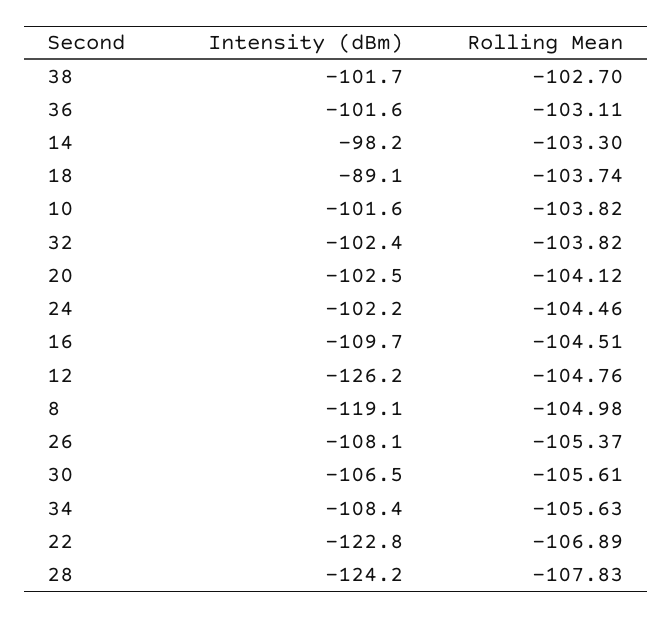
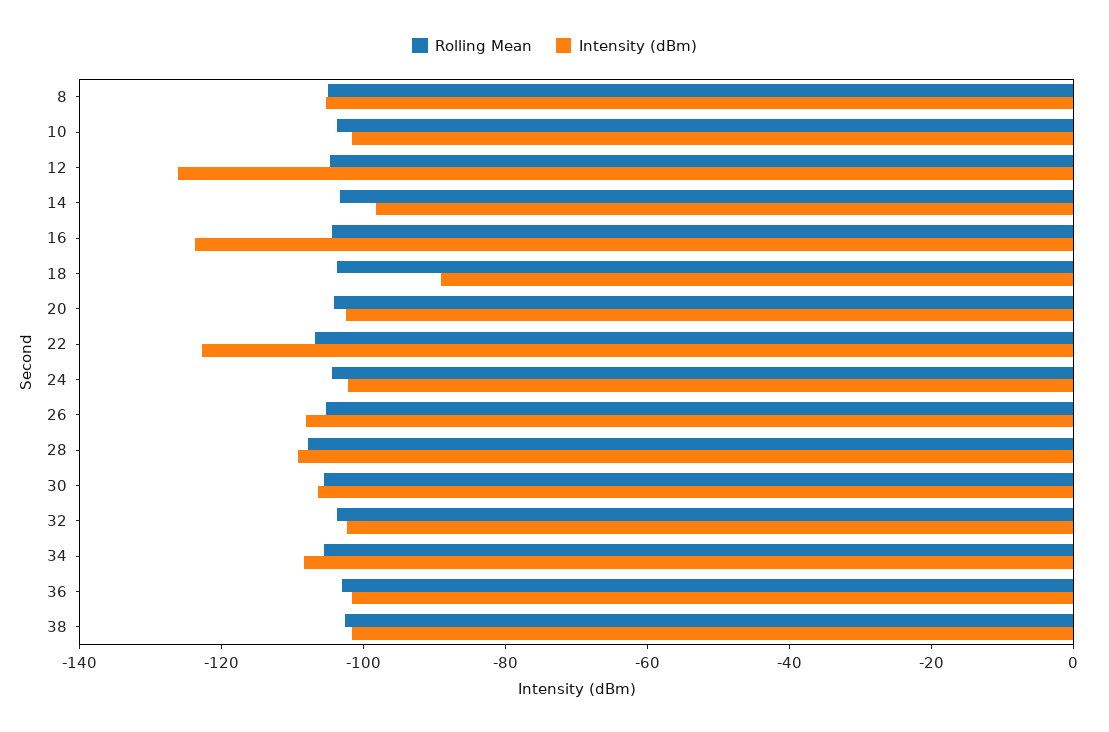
  {
    "Intensity (dBm)": {
      "38": -101.7,
      "36": -101.6,
      "14": -98.2,
      "18": -89.1,
      "10": -101.6,
      "32": -102.4,
      "20": -102.5,
      "24": -102.2,
-     "16": -109.7,
+     "16": -125,
      "12": -126.2,
-     "8": -119.1,
+     "8": -105,
      "26": -108.1,
      "30": -106.5,
      "34": -108.4,
      "22": -122.8,
-     "28": -124.2
+     "28": -110
    },
    "Rolling Mean": {
      "38": -102.7,
      "36": -103.11,
      "14": -103.3,
      "18": -103.74,
      "10": -103.82,
      "32": -103.82,
      "20": -104.12,
      "24": -104.46,
      "16": -104.51,
      "12": -104.76,
      "8": -104.98,
      "26": -105.37,
      "30": -105.61,
      "34": -105.63,
      "22": -106.89,
      "28": -107.83
    }
  }

